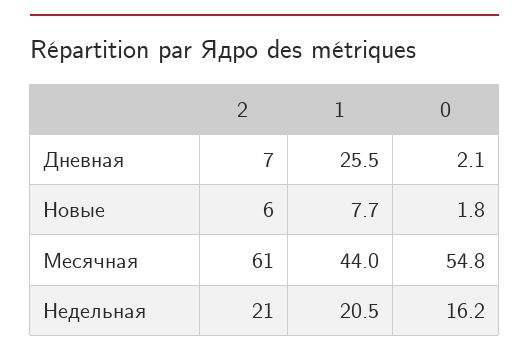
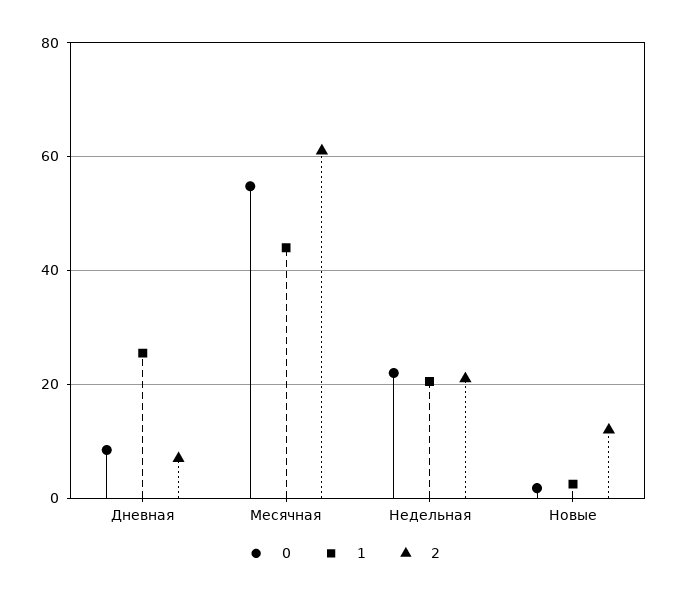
  {
    "2": {
      "Дневная": 7,
-     "Новые": 6,
+     "Новые": 12,
      "Месячная": 61,
      "Недельная": 21
    },
    "1": {
      "Дневная": 25.5,
-     "Новые": 7.7,
+     "Новые": 2,
      "Месячная": 44,
      "Недельная": 20.5
    },
    "0": {
-     "Дневная": 2.1,
+     "Дневная": 8,
      "Новые": 1.8,
      "Месячная": 54.8,
-     "Недельная": 16.2
+     "Недельная": 22
    }
  }

